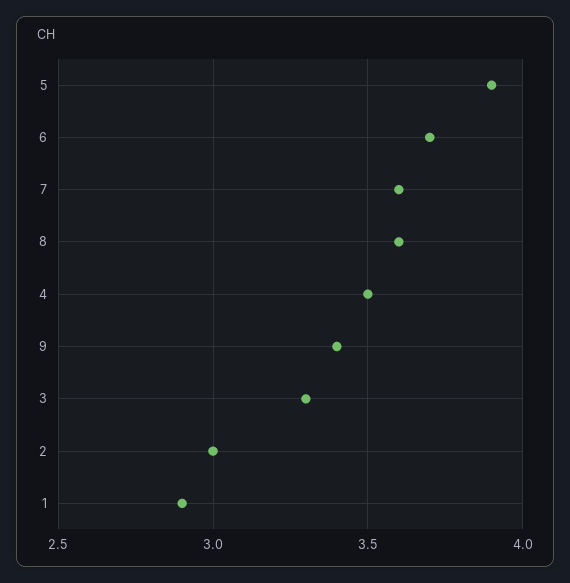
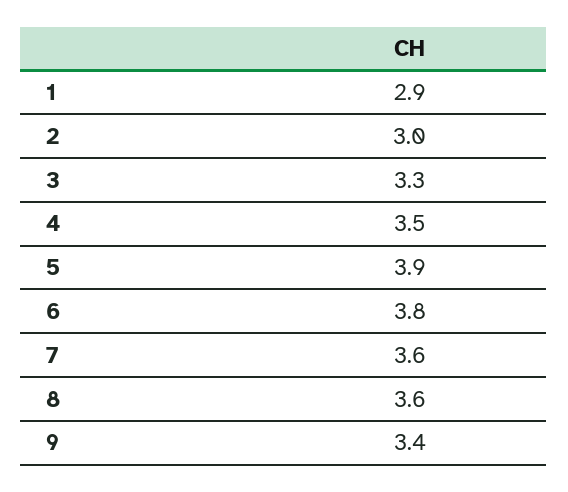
  {
    "5": 3.9,
-   "6": 3.7,
+   "6": 3.8,
    "7": 3.6,
    "8": 3.6,
    "4": 3.5,
    "9": 3.4,
    "3": 3.3,
    "2": 3,
    "1": 2.9
  }

